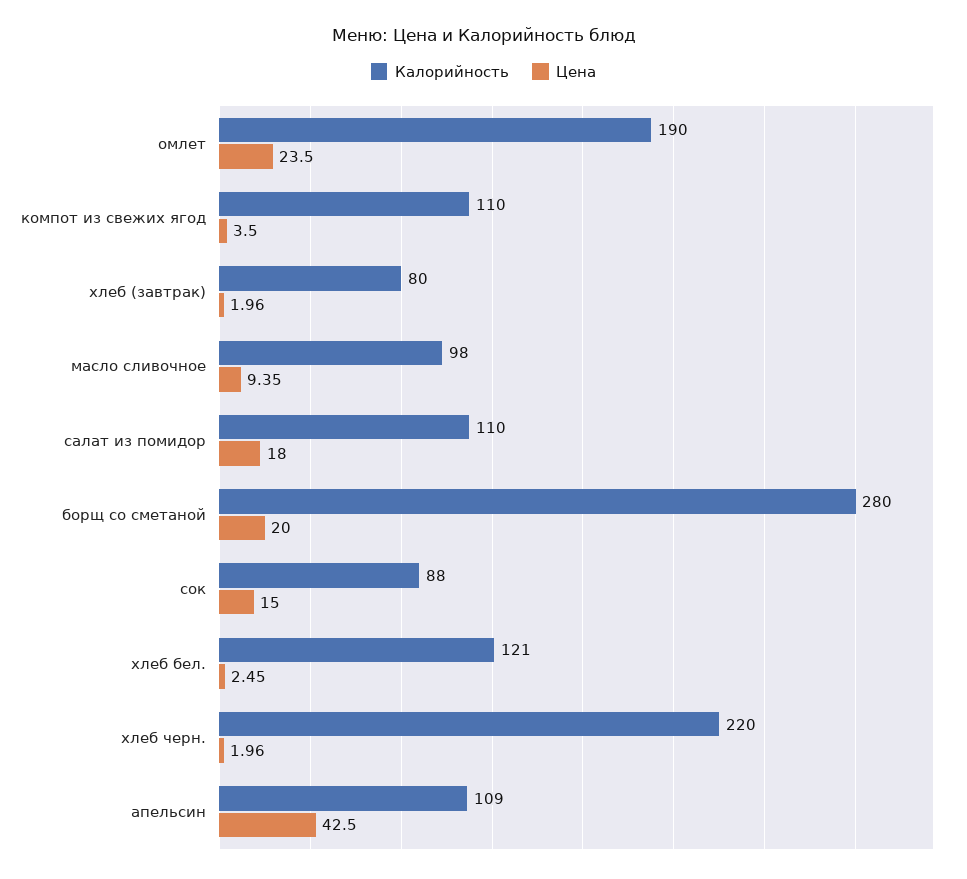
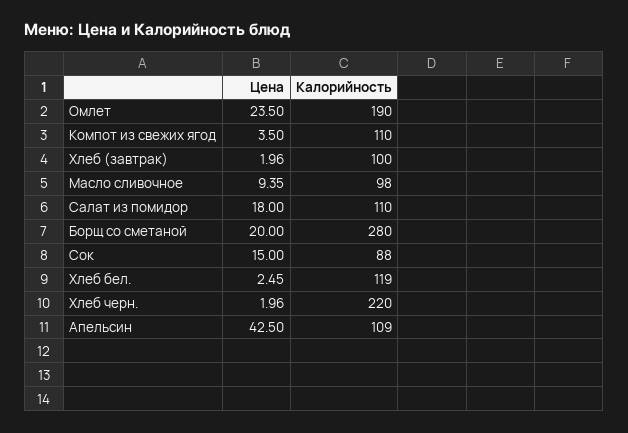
  {
    "Калорийность": {
      "омлет": 190,
      "компот из свежих ягод": 110,
-     "хлеб (завтрак)": 80,
+     "хлеб (завтрак)": 100,
      "масло сливочное": 98,
      "салат из помидор": 110,
      "борщ со сметаной": 280,
      "сок": 88,
-     "хлеб бел.": 121,
+     "хлеб бел.": 119,
      "хлеб черн.": 220,
      "апельсин": 109
    },
    "Цена": {
      "омлет": 23.5,
      "компот из свежих ягод": 3.5,
      "хлеб (завтрак)": 1.96,
      "масло сливочное": 9.35,
      "салат из помидор": 18,
      "борщ со сметаной": 20,
      "сок": 15,
      "хлеб бел.": 2.45,
      "хлеб черн.": 1.96,
      "апельсин": 42.5
    }
  }

